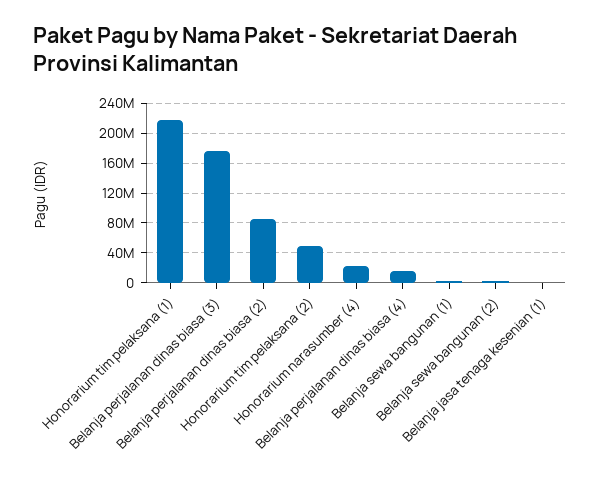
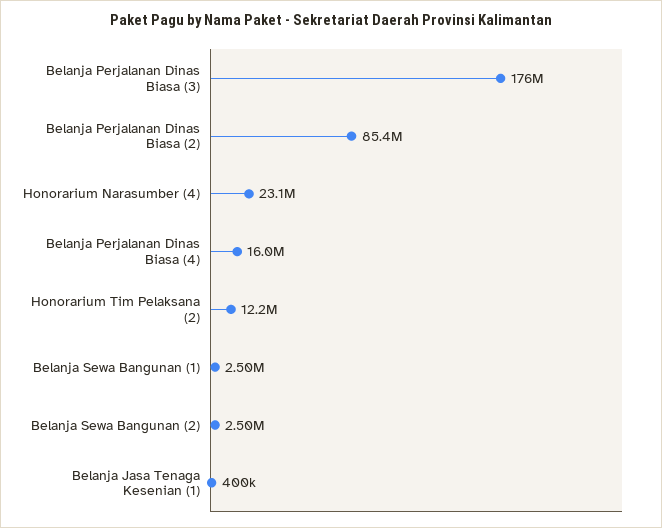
  {
-   "Honorarium tim pelaksana (1)": 220000000,
    "Belanja perjalanan dinas biasa (3)": 176000000,
    "Belanja perjalanan dinas biasa (2)": 85400000,
-   "Honorarium tim pelaksana (2)": 50000000,
+   "Honorarium tim pelaksana (2)": 12200000,
    "Honorarium narasumber (4)": 23100000,
    "Belanja perjalanan dinas biasa (4)": 16000000,
    "Belanja sewa bangunan (1)": 2500000,
    "Belanja sewa bangunan (2)": 2500000,
    "Belanja jasa tenaga kesenian (1)": 400000
  }

